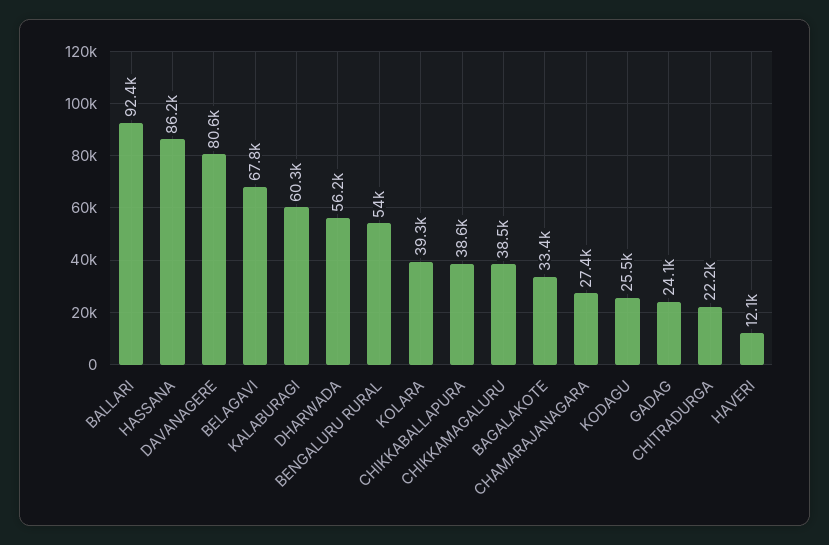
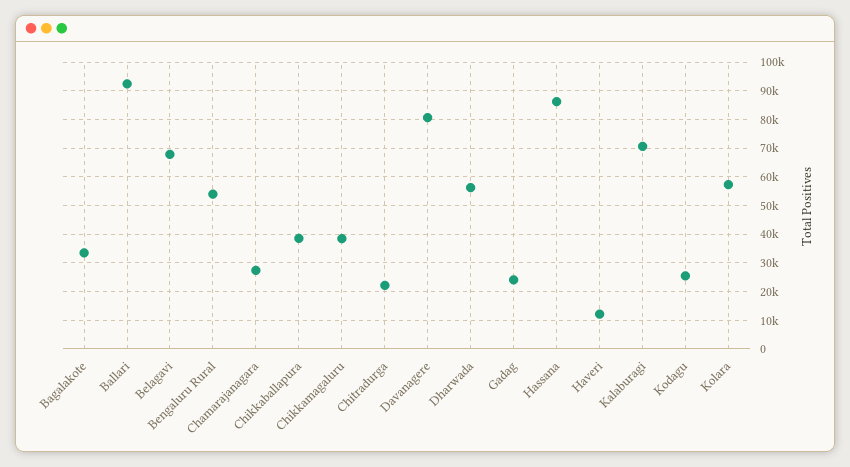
  {
    "BALLARI": 92400,
    "HASSANA": 86200,
    "DAVANAGERE": 80600,
    "BELAGAVI": 67800,
-   "KALABURAGI": 60300,
+   "KALABURAGI": 70000,
    "DHARWADA": 56200,
    "BENGALURU RURAL": 54000,
-   "KOLARA": 39300,
+   "KOLARA": 57500,
    "CHIKKABALLAPURA": 38600,
    "CHIKKAMAGALURU": 38500,
    "BAGALAKOTE": 33400,
    "CHAMARAJANAGARA": 27400,
    "KODAGU": 25500,
    "GADAG": 24100,
    "CHITRADURGA": 22200,
    "HAVERI": 12100
  }

